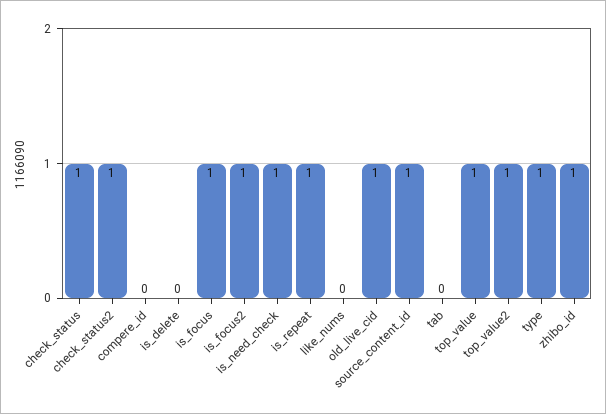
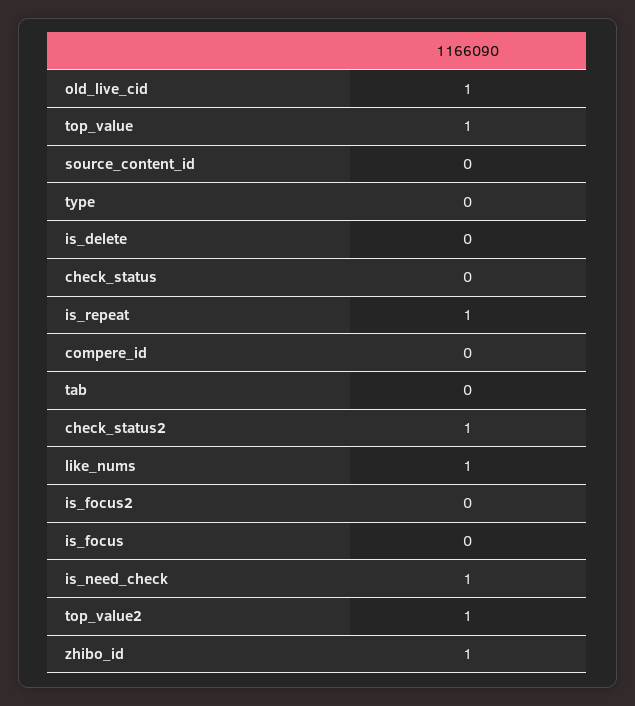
  {
-   "check_status": 1,
+   "check_status": 0,
    "check_status2": 1,
    "compere_id": 0,
    "is_delete": 0,
-   "is_focus": 1,
+   "is_focus": 0,
-   "is_focus2": 1,
+   "is_focus2": 0,
    "is_need_check": 1,
    "is_repeat": 1,
-   "like_nums": 0,
+   "like_nums": 1,
    "old_live_cid": 1,
-   "source_content_id": 1,
+   "source_content_id": 0,
    "tab": 0,
    "top_value": 1,
    "top_value2": 1,
-   "type": 1,
+   "type": 0,
    "zhibo_id": 1
  }

